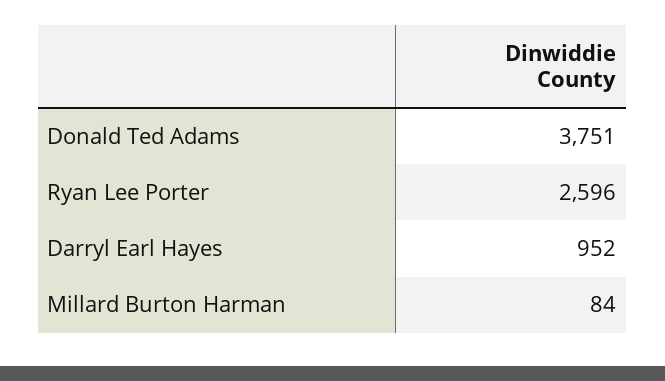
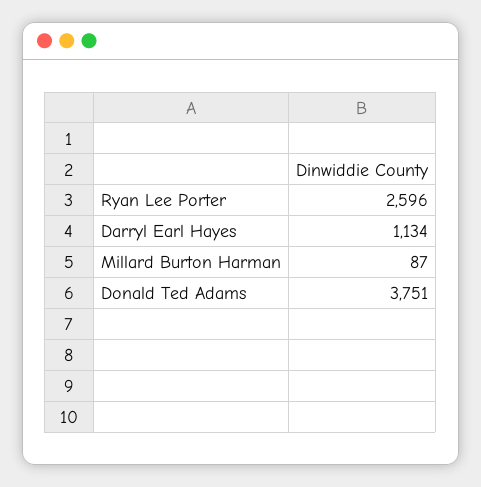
  {
    "Donald Ted Adams": 3751,
    "Ryan Lee Porter": 2596,
-   "Darryl Earl Hayes": 952,
+   "Darryl Earl Hayes": 1134,
-   "Millard Burton Harman": 84
+   "Millard Burton Harman": 87
  }

